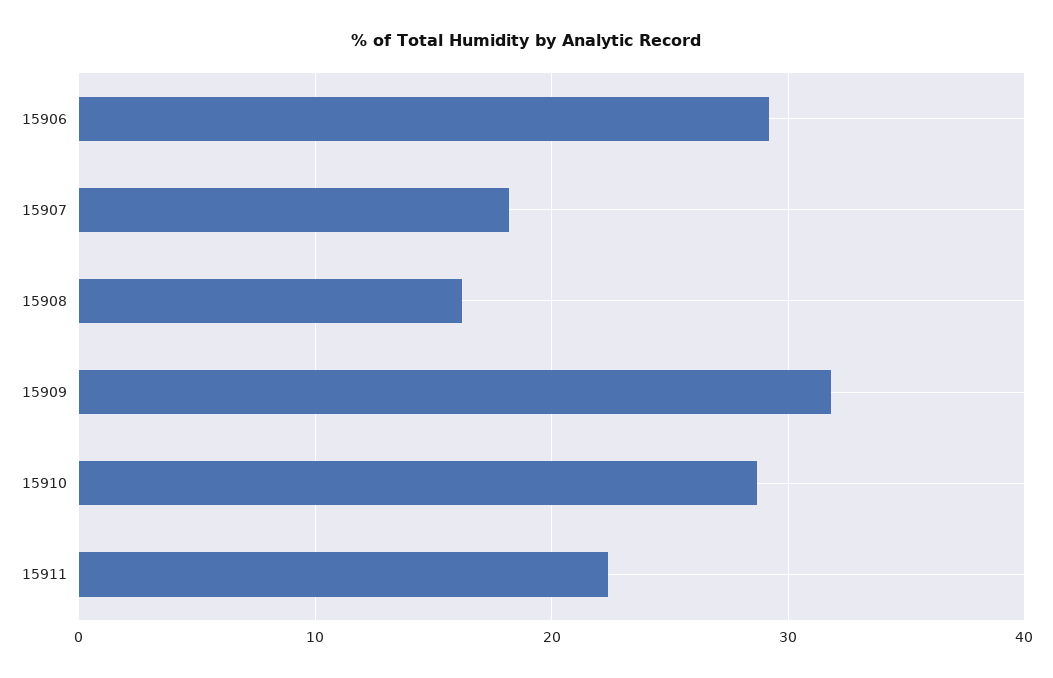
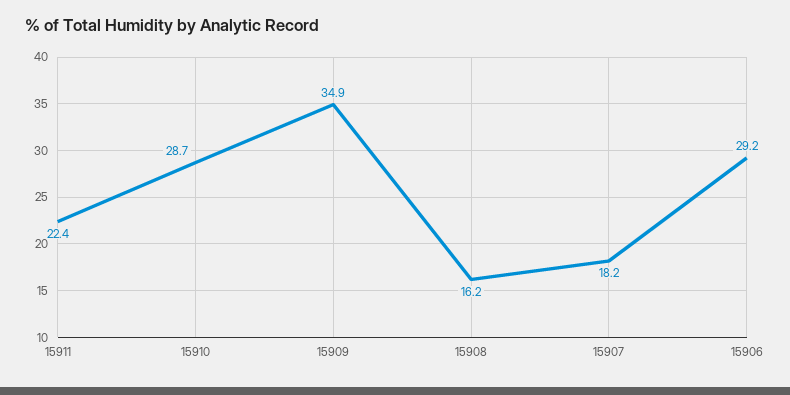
  {
    "15906": 29.2,
    "15907": 18.2,
    "15908": 16.2,
-   "15909": 32,
+   "15909": 34.9,
    "15910": 28.7,
    "15911": 22.4
  }

